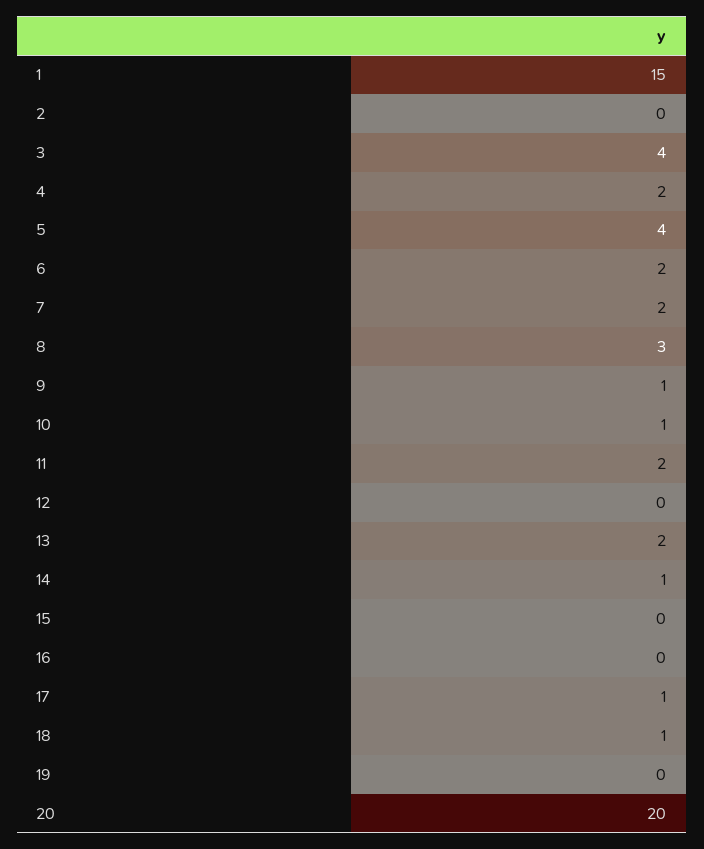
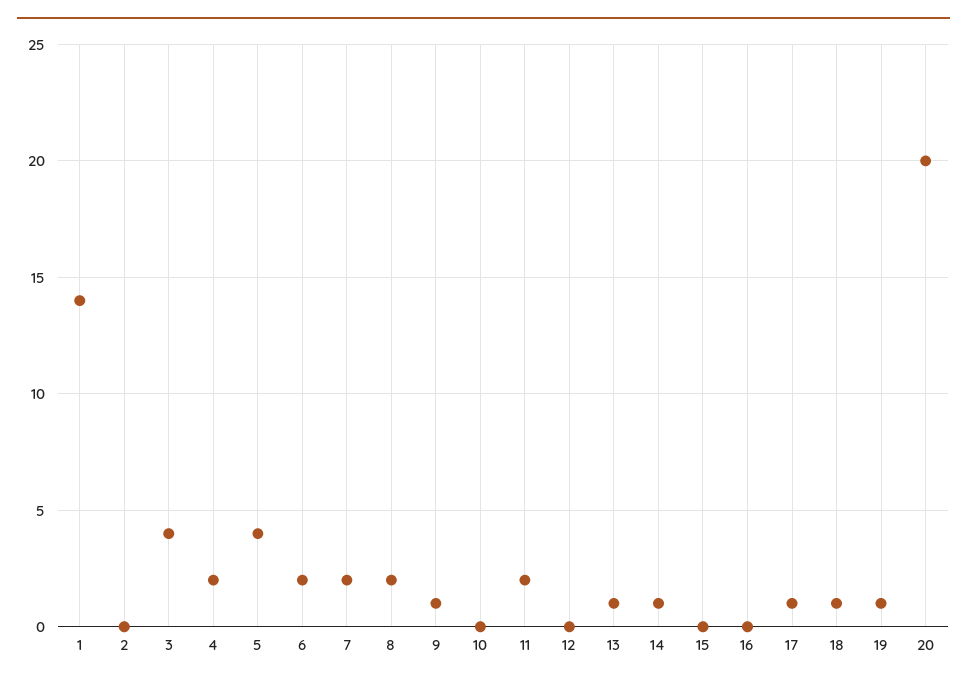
  {
-   "1": 15,
+   "1": 14,
    "2": 0,
    "3": 4,
    "4": 2,
    "5": 4,
    "6": 2,
    "7": 2,
-   "8": 3,
+   "8": 2,
    "9": 1,
-   "10": 1,
+   "10": 0,
    "11": 2,
    "12": 0,
-   "13": 2,
+   "13": 1,
    "14": 1,
    "15": 0,
    "16": 0,
    "17": 1,
    "18": 1,
-   "19": 0,
+   "19": 1,
    "20": 20
  }

